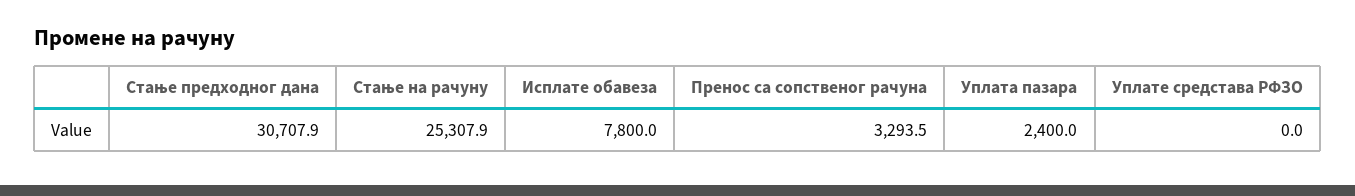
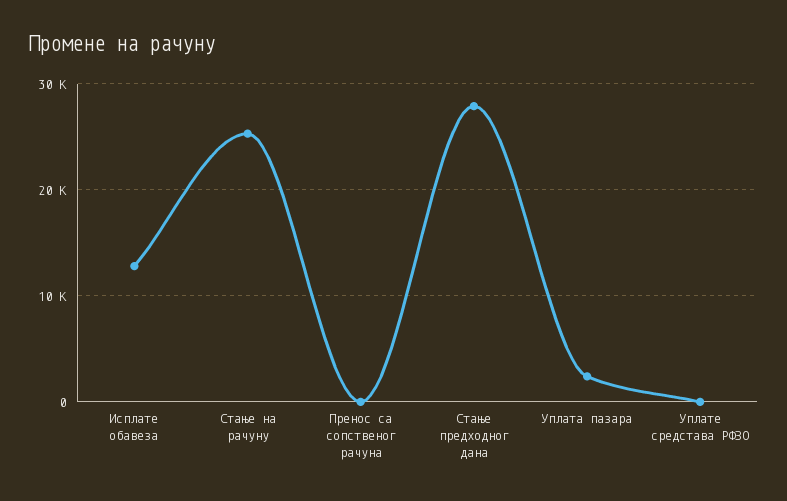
  {
-   "Стање предходног дана": 30707.9,
+   "Стање предходног дана": 28000,
    "Стање на рачуну": 25307.9,
-   "Исплате обавеза": 7800,
+   "Исплате обавеза": 13000,
-   "Пренос са сопственог рачуна": 3293.5,
+   "Пренос са сопственог рачуна": 0,
    "Уплата пазара": 2400,
    "Уплате средстава РФЗО": 0
  }

